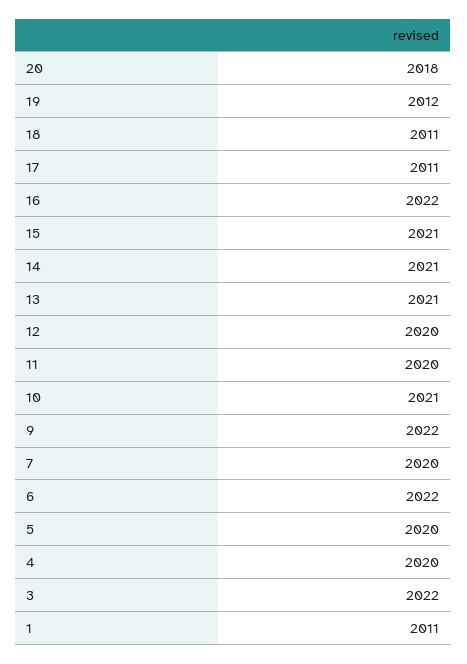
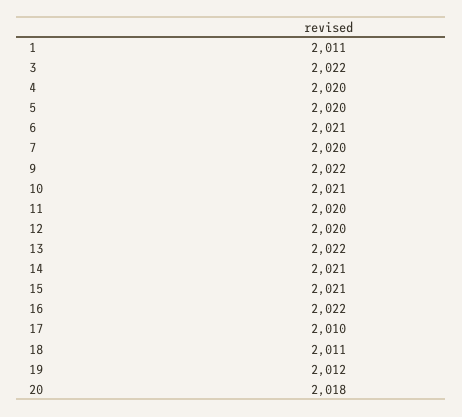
  {
    "20": 2018,
    "19": 2012,
    "18": 2011,
-   "17": 2011,
+   "17": 2010,
    "16": 2022,
    "15": 2021,
    "14": 2021,
-   "13": 2021,
+   "13": 2022,
    "12": 2020,
    "11": 2020,
    "10": 2021,
    "9": 2022,
    "7": 2020,
-   "6": 2022,
+   "6": 2021,
    "5": 2020,
    "4": 2020,
    "3": 2022,
    "1": 2011
  }

